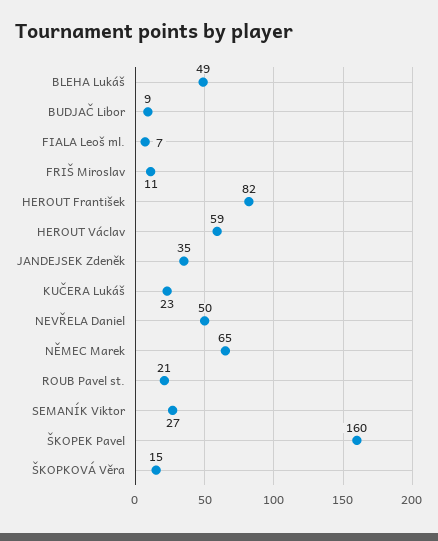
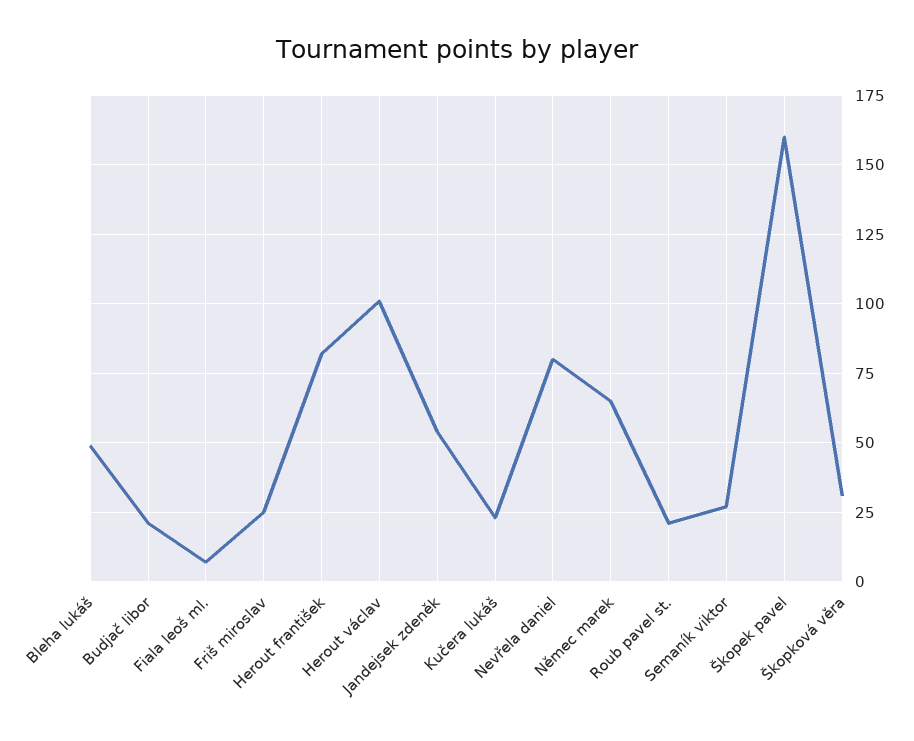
  {
    "BLEHA Lukáš": 49,
-   "BUDJAČ Libor": 9,
+   "BUDJAČ Libor": 20,
    "FIALA Leoš ml.": 7,
-   "FRIŠ Miroslav": 11,
+   "FRIŠ Miroslav": 25,
    "HEROUT František": 82,
-   "HEROUT Václav": 59,
+   "HEROUT Václav": 100,
-   "JANDEJSEK Zdeněk": 35,
+   "JANDEJSEK Zdeněk": 55,
    "KUČERA Lukáš": 23,
-   "NEVŘELA Daniel": 50,
+   "NEVŘELA Daniel": 80,
    "NĚMEC Marek": 65,
    "ROUB Pavel st.": 21,
    "SEMANÍK Viktor": 27,
    "ŠKOPEK Pavel": 160,
-   "ŠKOPKOVÁ Věra": 15
+   "ŠKOPKOVÁ Věra": 30
  }

